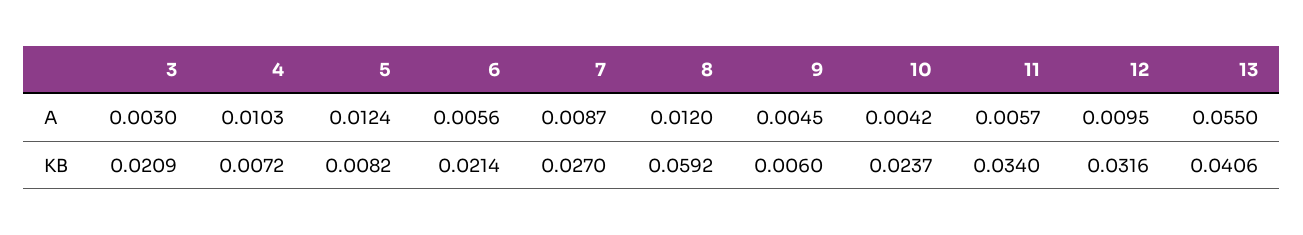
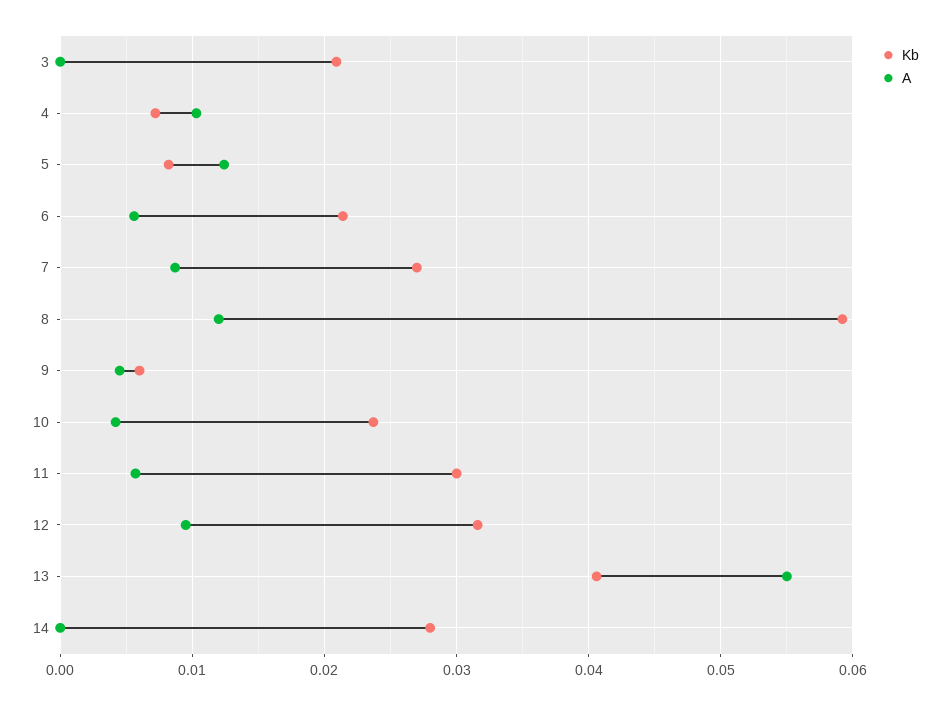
  {
    "A": {
-     "3": 0.003,
+     "3": 0,
      "4": 0.0103,
      "5": 0.0124,
      "6": 0.0056,
      "7": 0.0087,
      "8": 0.012,
      "9": 0.0045,
      "10": 0.0042,
      "11": 0.0057,
      "12": 0.0095,
-     "13": 0.055
+     "13": 0.055,
+     "14": 0
    },
    "KB": {
      "3": 0.0209,
      "4": 0.0072,
      "5": 0.0082,
      "6": 0.0214,
      "7": 0.027,
      "8": 0.0592,
      "9": 0.006,
      "10": 0.0237,
-     "11": 0.034,
+     "11": 0.03,
      "12": 0.0316,
-     "13": 0.0406
+     "13": 0.0406,
+     "14": 0.028
    }
  }

